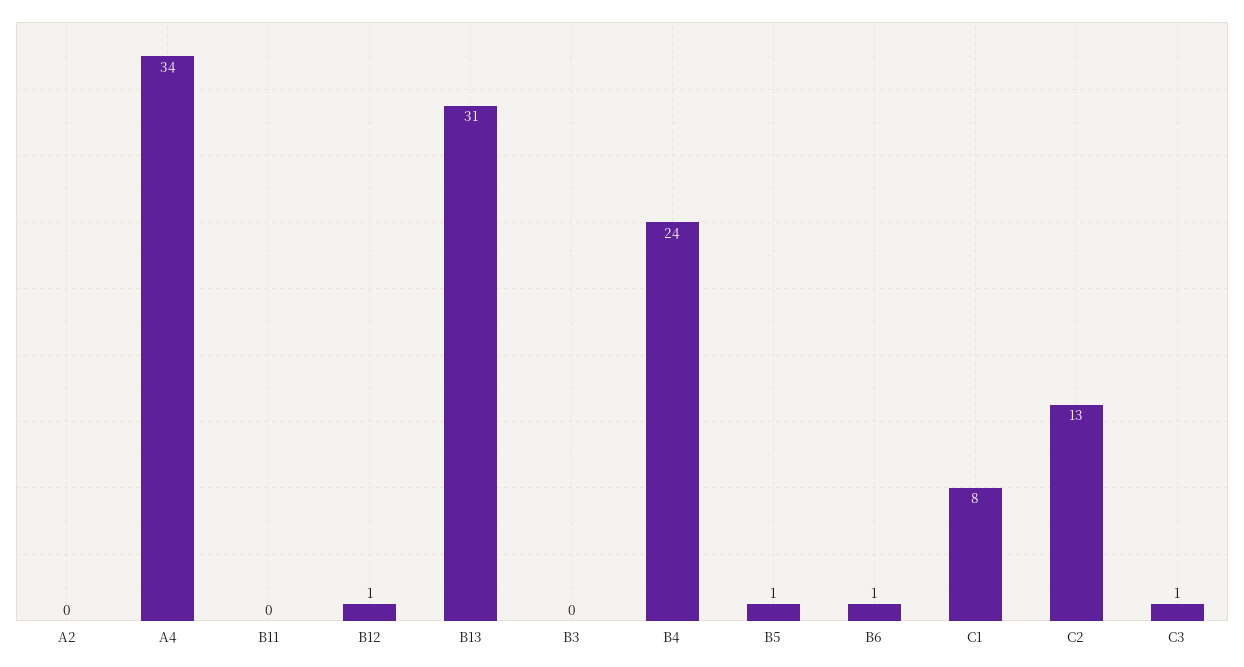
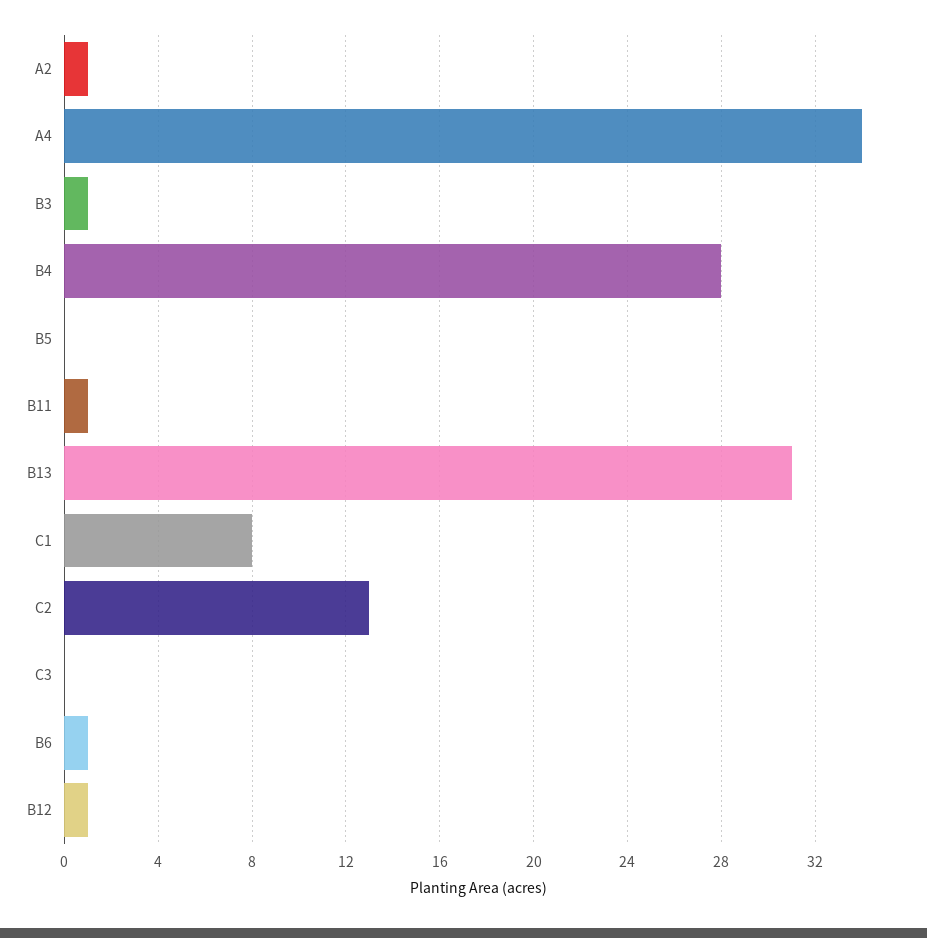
  {
-   "A2": 0,
+   "A2": 1,
    "A4": 34,
-   "B11": 0,
+   "B11": 1,
    "B12": 1,
    "B13": 31,
-   "B3": 0,
+   "B3": 1,
-   "B4": 24,
+   "B4": 28,
-   "B5": 1,
+   "B5": 0,
    "B6": 1,
    "C1": 8,
    "C2": 13,
-   "C3": 1
+   "C3": 0
  }

